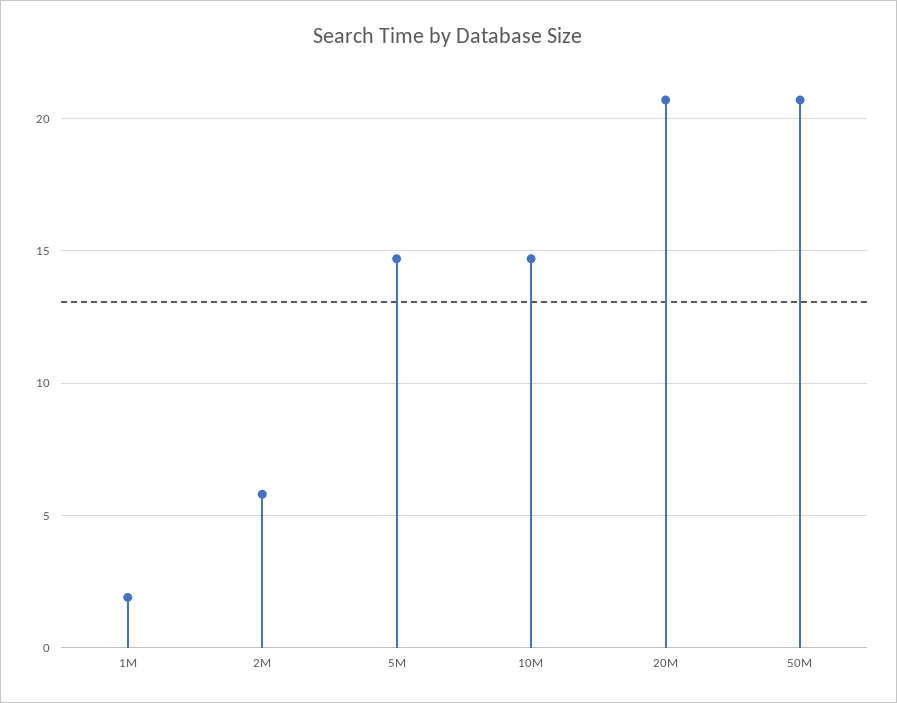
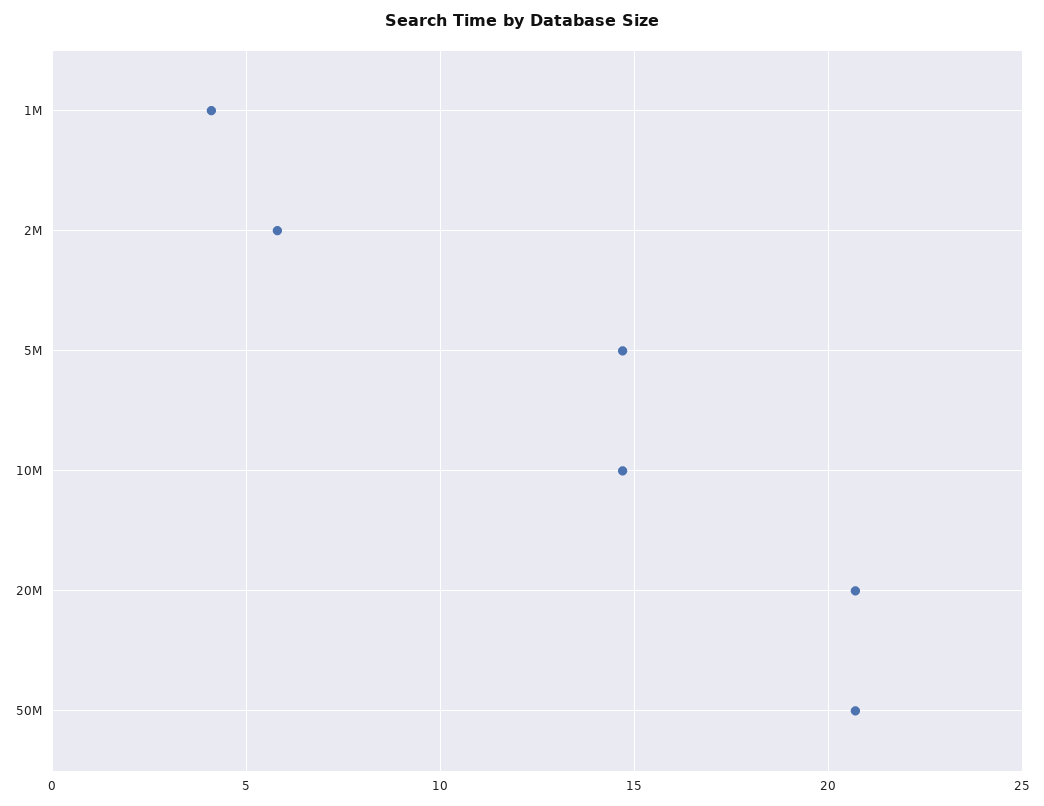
  {
-   "1M": 2,
+   "1M": 4,
    "2M": 6,
    "5M": 14.5,
    "10M": 14.5,
    "20M": 20.5,
    "50M": 20.5
  }

